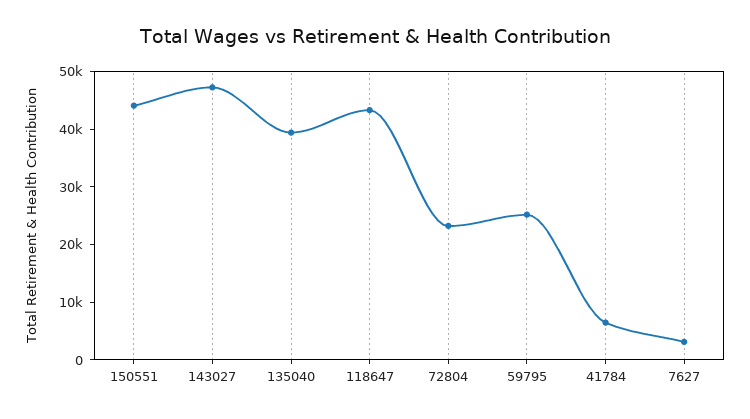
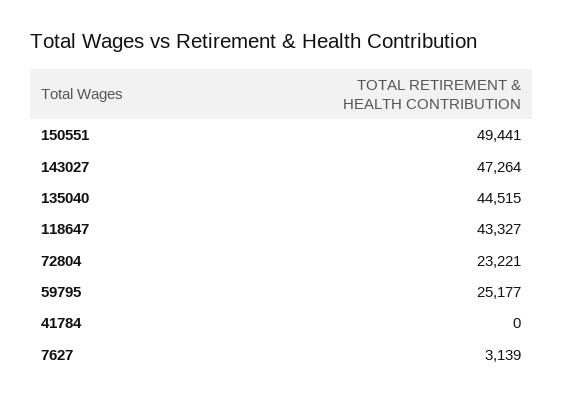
  {
-   "150551": 44000,
+   "150551": 49441,
    "143027": 47264,
-   "135040": 40000,
+   "135040": 44515,
    "118647": 43327,
    "72804": 23221,
    "59795": 25177,
-   "41784": 6000,
+   "41784": 0,
    "7627": 3139
  }

